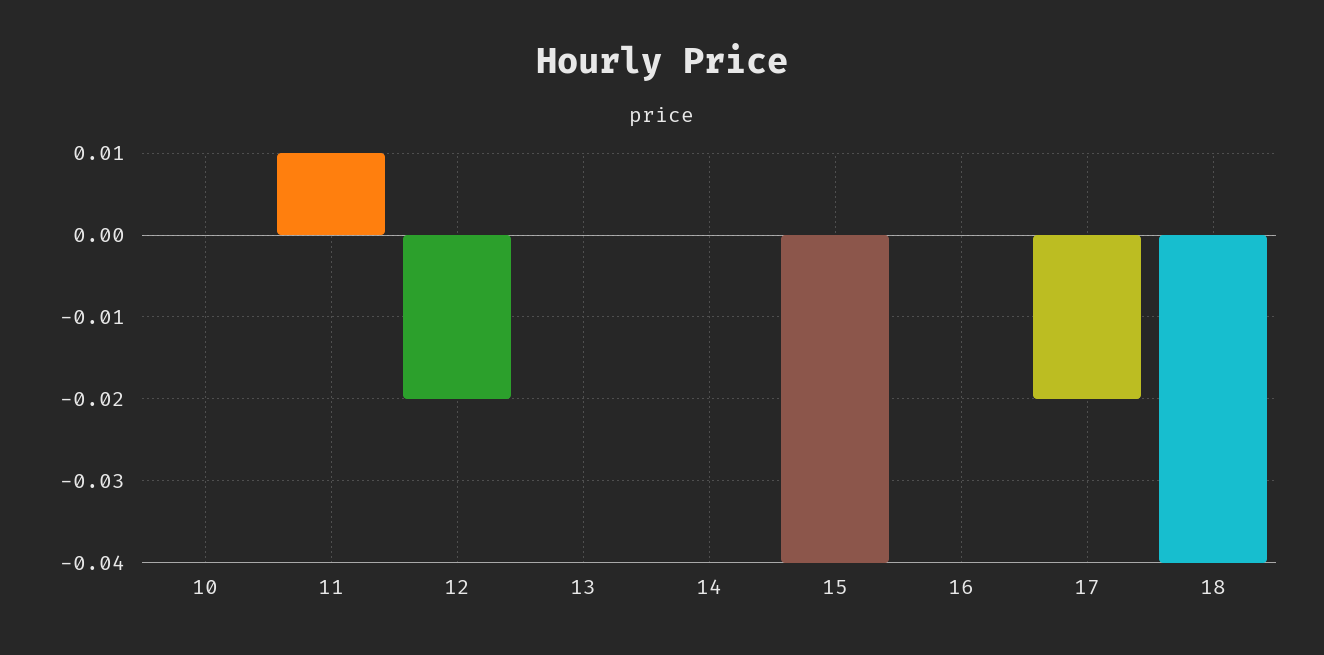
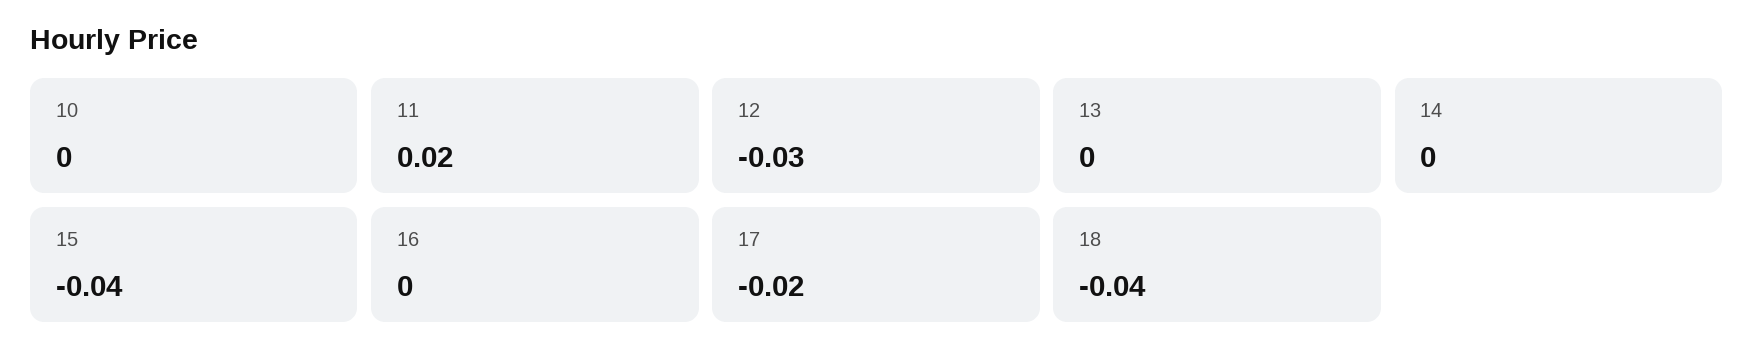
  {
    "10": 0,
-   "11": 0.01,
+   "11": 0.02,
-   "12": -0.02,
+   "12": -0.03,
    "13": 0,
    "14": 0,
    "15": -0.04,
    "16": 0,
    "17": -0.02,
    "18": -0.04
  }

